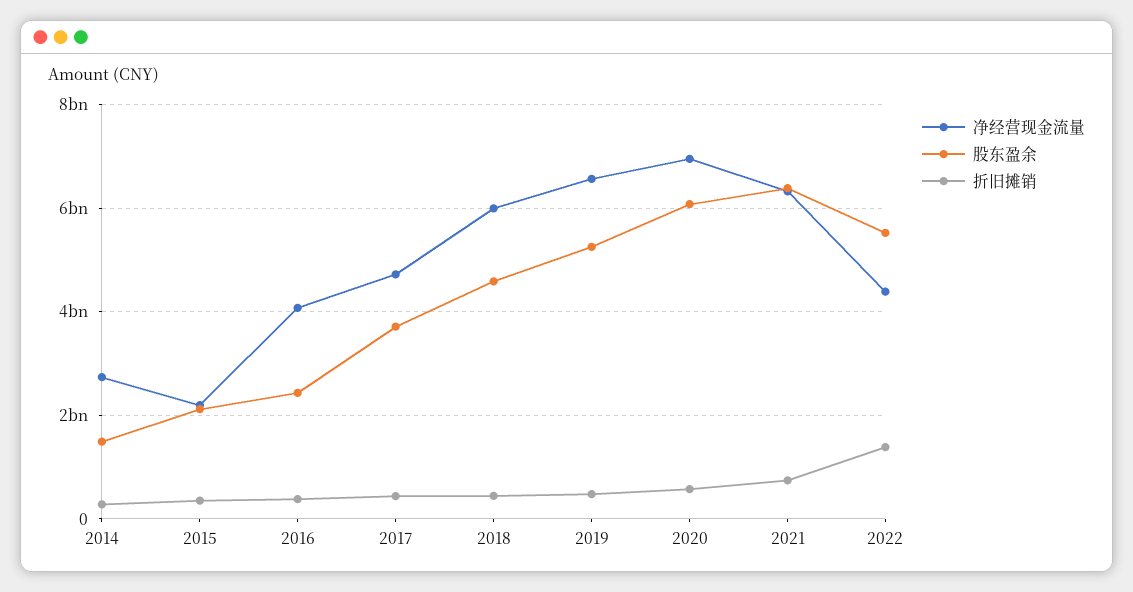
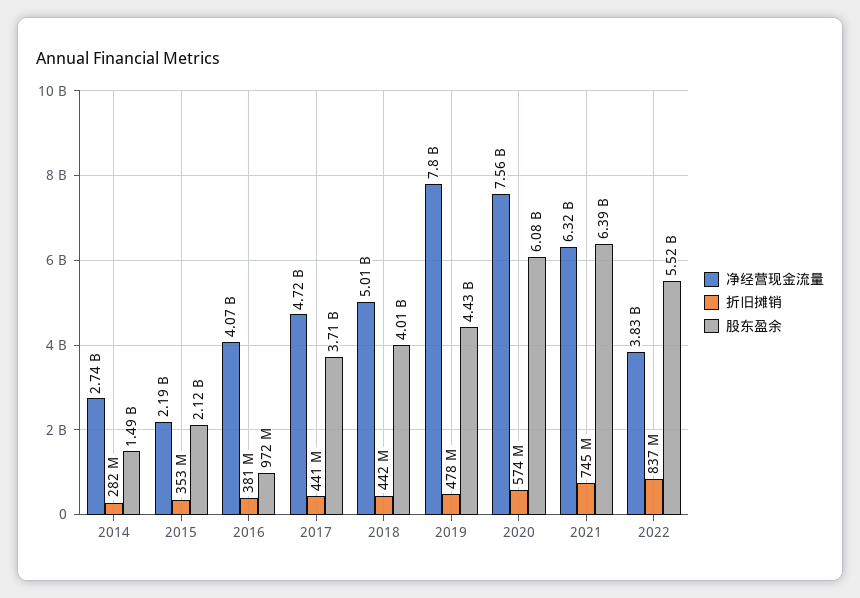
  {
    "净经营现金流量": {
      "2014": 2740000000,
      "2015": 2190000000,
      "2016": 4070000000,
      "2017": 4720000000,
-     "2018": 6000000000,
+     "2018": 5010000000,
-     "2019": 6600000000,
+     "2019": 7800000000,
-     "2020": 7000000000,
+     "2020": 7560000000,
      "2021": 6320000000,
-     "2022": 4400000000
+     "2022": 3830000000
    },
    "股东盈余": {
      "2014": 1490000000,
      "2015": 2120000000,
-     "2016": 2400000000,
+     "2016": 972000000,
      "2017": 3710000000,
-     "2018": 4600000000,
+     "2018": 4010000000,
-     "2019": 5200000000,
+     "2019": 4430000000,
      "2020": 6080000000,
      "2021": 6390000000,
      "2022": 5520000000
    },
    "折旧摊销": {
      "2014": 282000000,
      "2015": 353000000,
      "2016": 381000000,
      "2017": 441000000,
      "2018": 442000000,
      "2019": 478000000,
      "2020": 574000000,
      "2021": 745000000,
-     "2022": 1400000000
+     "2022": 837000000
    }
  }

